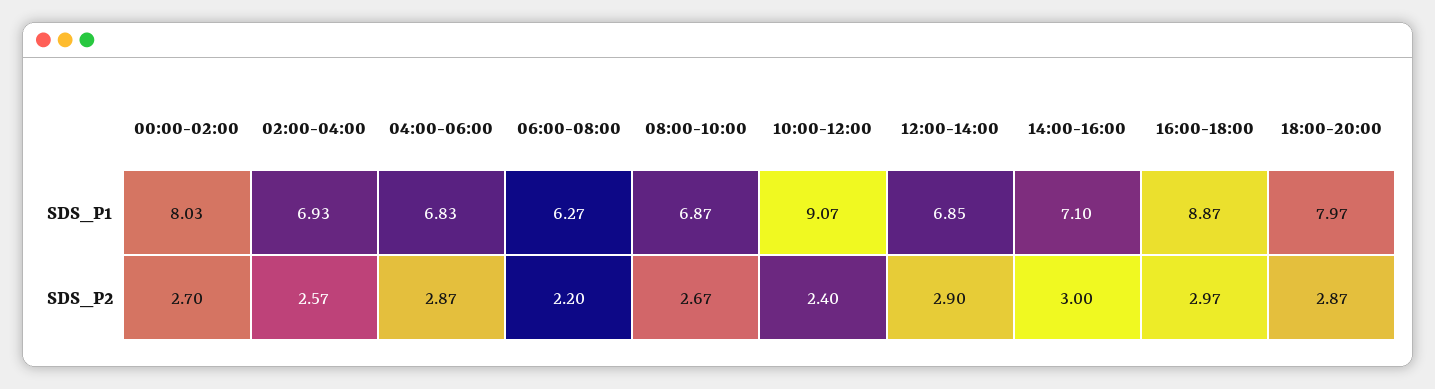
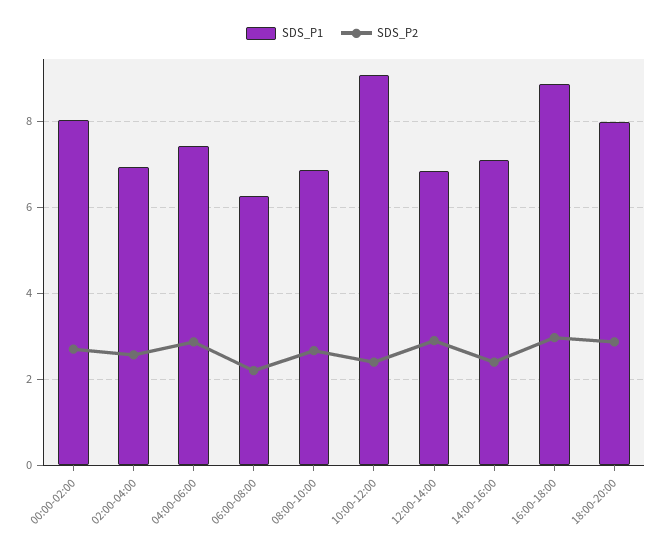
  {
    "SDS_P1": {
      "00:00-02:00": 8.03,
      "02:00-04:00": 6.93,
-     "04:00-06:00": 6.83,
+     "04:00-06:00": 7.4,
      "06:00-08:00": 6.27,
      "08:00-10:00": 6.87,
      "10:00-12:00": 9.07,
      "12:00-14:00": 6.85,
      "14:00-16:00": 7.1,
      "16:00-18:00": 8.87,
      "18:00-20:00": 7.97
    },
    "SDS_P2": {
      "00:00-02:00": 2.7,
      "02:00-04:00": 2.57,
      "04:00-06:00": 2.87,
      "06:00-08:00": 2.2,
      "08:00-10:00": 2.67,
      "10:00-12:00": 2.4,
      "12:00-14:00": 2.9,
-     "14:00-16:00": 3,
+     "14:00-16:00": 2.4,
      "16:00-18:00": 2.97,
      "18:00-20:00": 2.87
    }
  }

